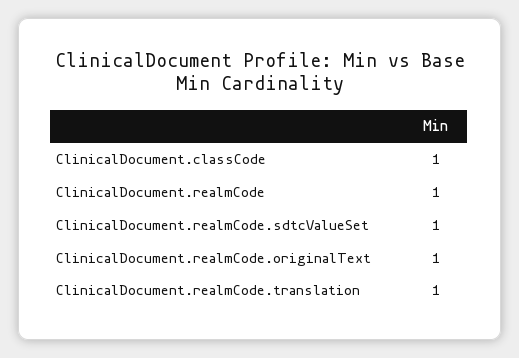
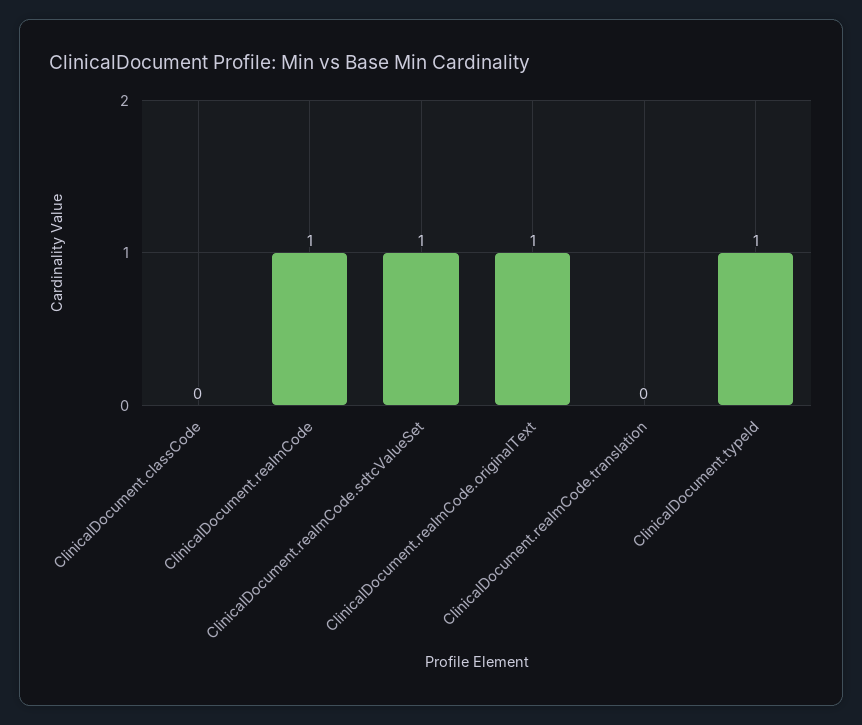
  {
-   "ClinicalDocument.classCode": 1,
+   "ClinicalDocument.classCode": 0,
    "ClinicalDocument.realmCode": 1,
    "ClinicalDocument.realmCode.sdtcValueSet": 1,
    "ClinicalDocument.realmCode.originalText": 1,
-   "ClinicalDocument.realmCode.translation": 1
+   "ClinicalDocument.realmCode.translation": 0,
+   "ClinicalDocument.typeId": 1
  }

